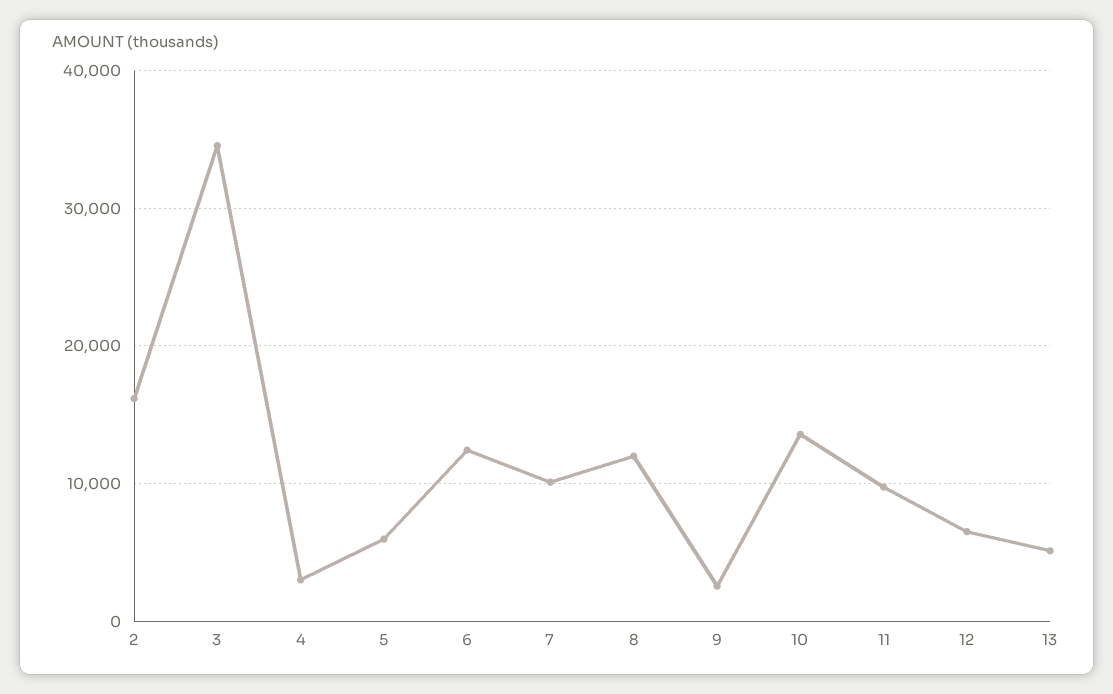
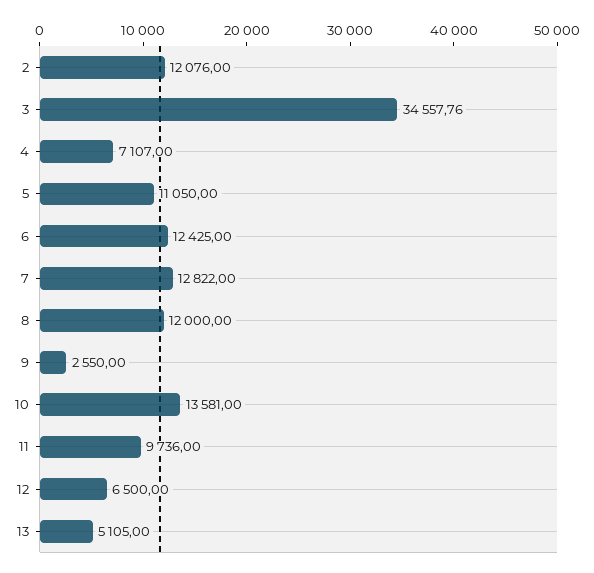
  {
-   "2": 16000,
+   "2": 12076,
    "3": 34557.76,
-   "4": 3000,
+   "4": 7107,
-   "5": 6000,
+   "5": 11050,
    "6": 12425,
-   "7": 10000,
+   "7": 12822,
    "8": 12000,
    "9": 2550,
    "10": 13581,
    "11": 9736,
    "12": 6500,
    "13": 5105
  }

